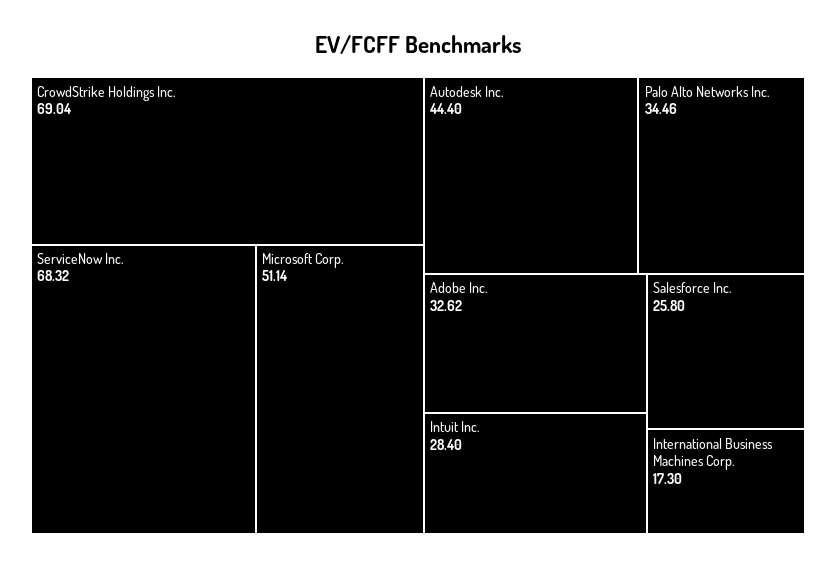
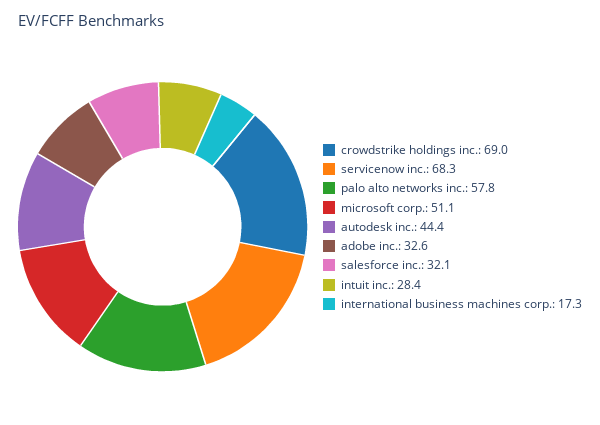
  {
    "CrowdStrike Holdings Inc.": 69.04,
    "ServiceNow Inc.": 68.32,
    "Microsoft Corp.": 51.14,
    "Autodesk Inc.": 44.4,
-   "Palo Alto Networks Inc.": 34.46,
+   "Palo Alto Networks Inc.": 57.8,
    "Adobe Inc.": 32.62,
    "Intuit Inc.": 28.4,
-   "Salesforce Inc.": 25.8,
+   "Salesforce Inc.": 32.1,
    "International Business Machines Corp.": 17.3
  }

